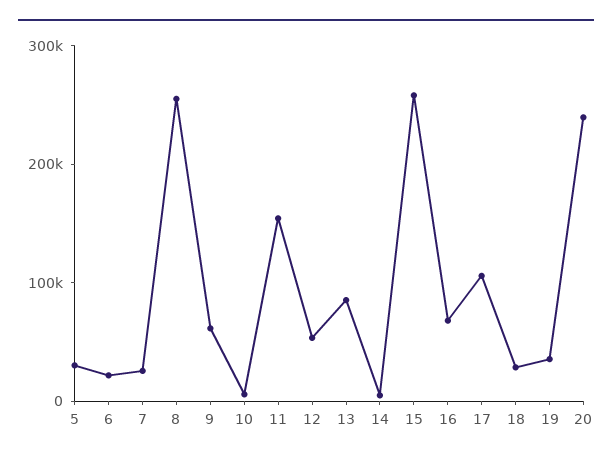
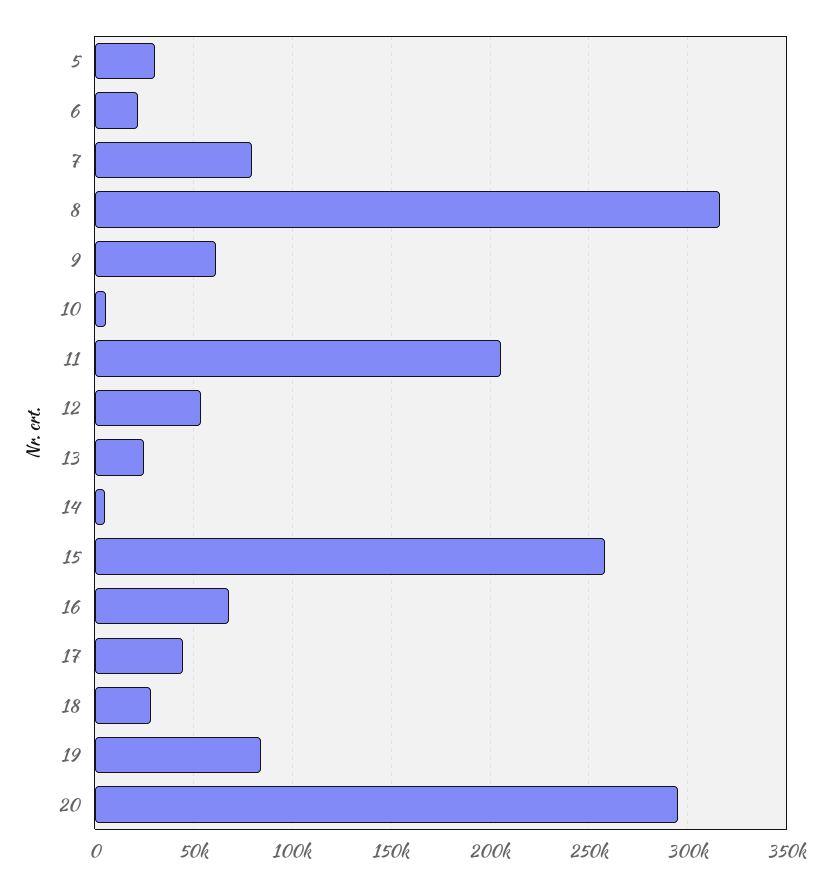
  {
    "5": 30000,
    "6": 20000,
-   "7": 20000,
+   "7": 80000,
-   "8": 260000,
+   "8": 315000,
    "9": 60000,
    "10": 5000,
-   "11": 160000,
+   "11": 205000,
    "12": 55000,
-   "13": 80000,
+   "13": 25000,
    "14": 5000,
    "15": 260000,
    "16": 70000,
-   "17": 100000,
+   "17": 45000,
    "18": 30000,
-   "19": 40000,
+   "19": 85000,
-   "20": 240000
+   "20": 295000
  }

